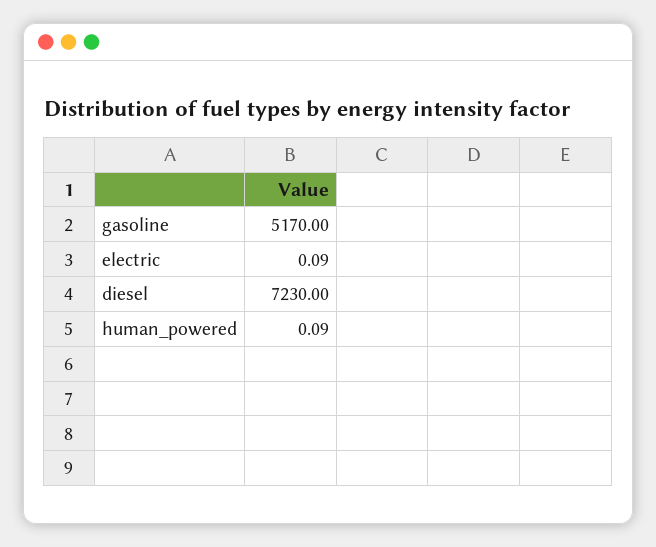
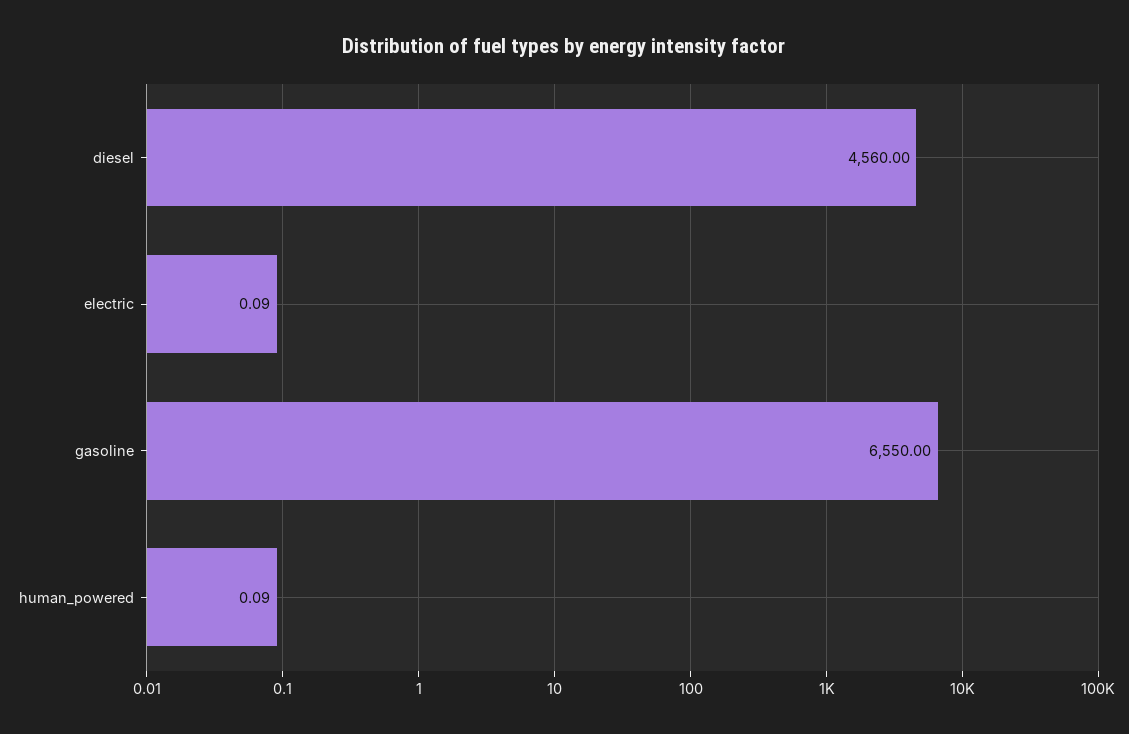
  {
-   "gasoline": 5170,
+   "gasoline": 6550,
    "electric": 0.09,
-   "diesel": 7230,
+   "diesel": 4560,
    "human_powered": 0.09
  }

